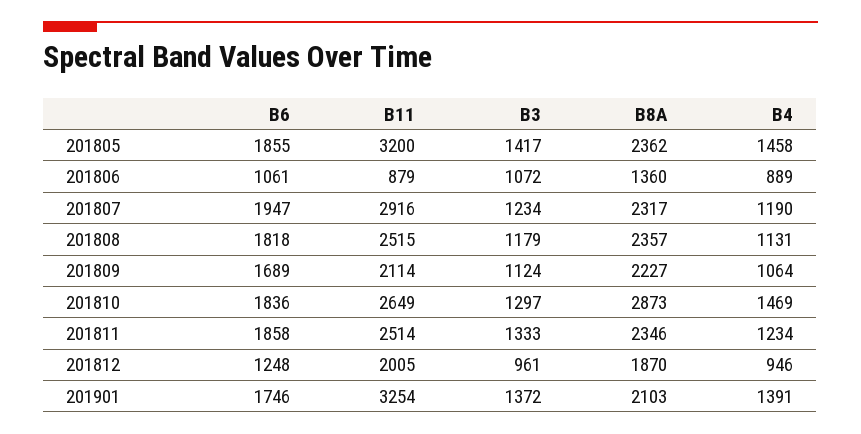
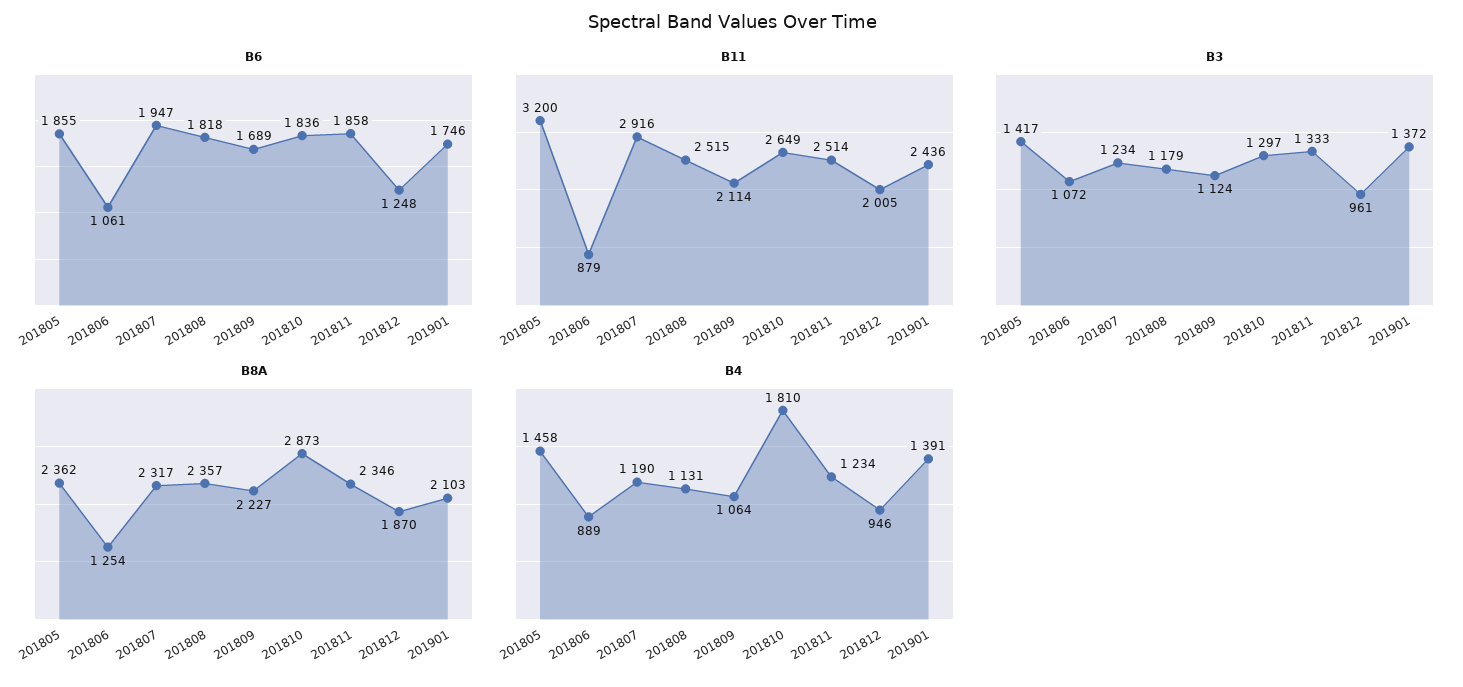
  {
    "B6": {
      "201805": 1855,
      "201806": 1061,
      "201807": 1947,
      "201808": 1818,
      "201809": 1689,
      "201810": 1836,
      "201811": 1858,
      "201812": 1248,
      "201901": 1746
    },
    "B11": {
      "201805": 3200,
      "201806": 879,
      "201807": 2916,
      "201808": 2515,
      "201809": 2114,
      "201810": 2649,
      "201811": 2514,
      "201812": 2005,
-     "201901": 3254
+     "201901": 2436
    },
    "B3": {
      "201805": 1417,
      "201806": 1072,
      "201807": 1234,
      "201808": 1179,
      "201809": 1124,
      "201810": 1297,
      "201811": 1333,
      "201812": 961,
      "201901": 1372
    },
    "B8A": {
      "201805": 2362,
-     "201806": 1360,
+     "201806": 1254,
      "201807": 2317,
      "201808": 2357,
      "201809": 2227,
      "201810": 2873,
      "201811": 2346,
      "201812": 1870,
      "201901": 2103
    },
    "B4": {
      "201805": 1458,
      "201806": 889,
      "201807": 1190,
      "201808": 1131,
      "201809": 1064,
-     "201810": 1469,
+     "201810": 1810,
      "201811": 1234,
      "201812": 946,
      "201901": 1391
    }
  }

